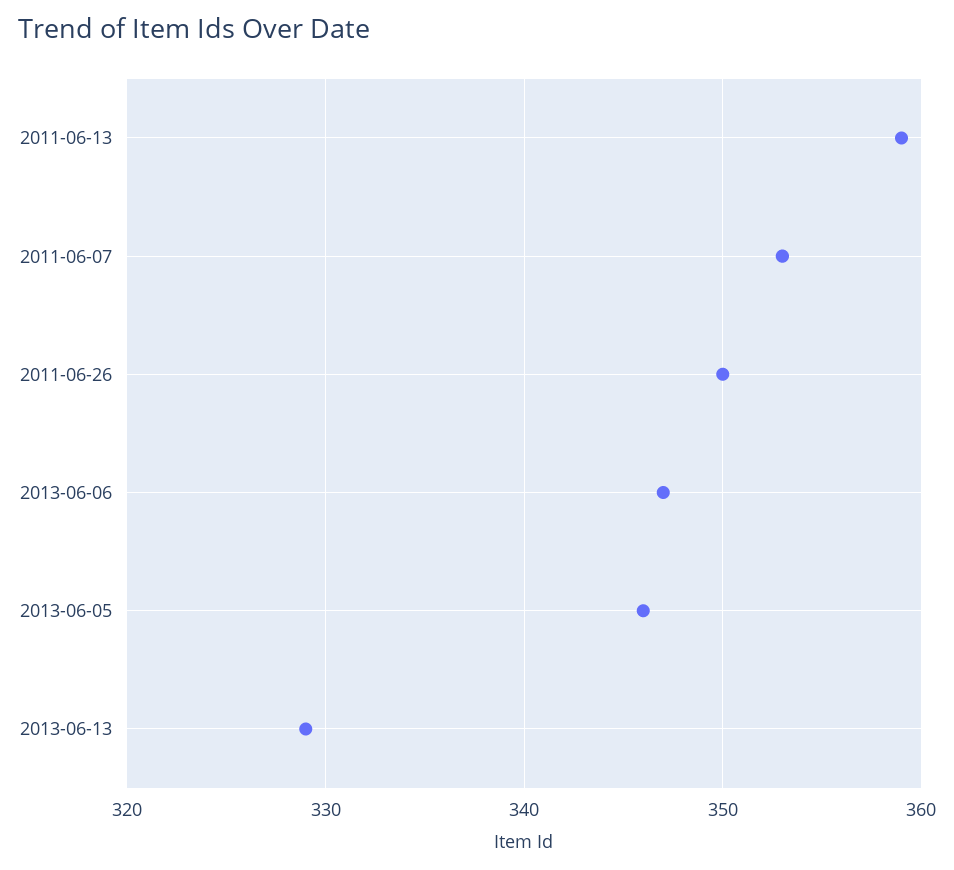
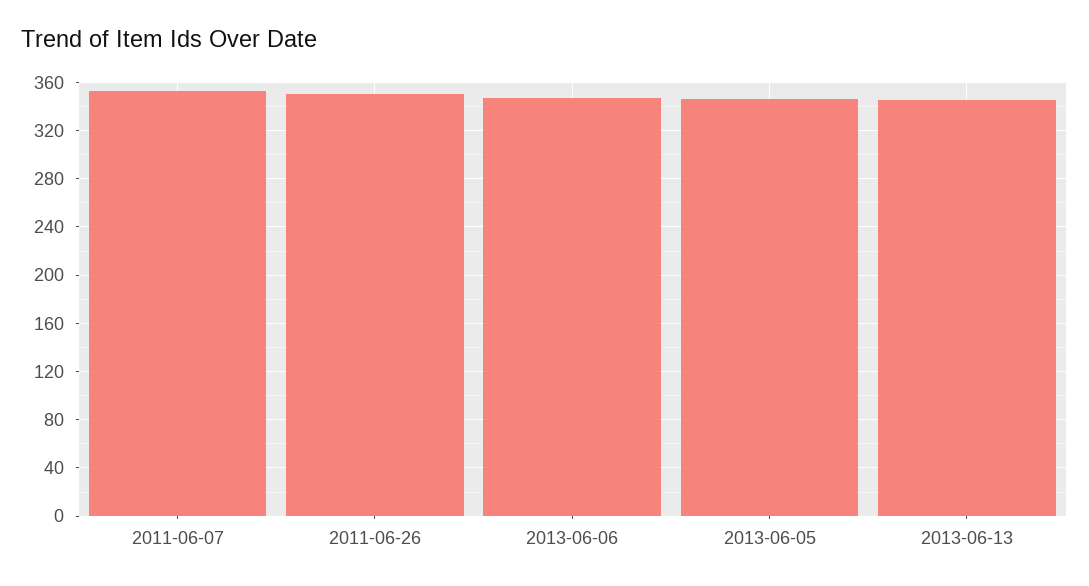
  {
-   "2011-06-13": 359,
    "2011-06-07": 353,
    "2011-06-26": 350,
    "2013-06-06": 347,
    "2013-06-05": 346,
-   "2013-06-13": 329
+   "2013-06-13": 345
  }

